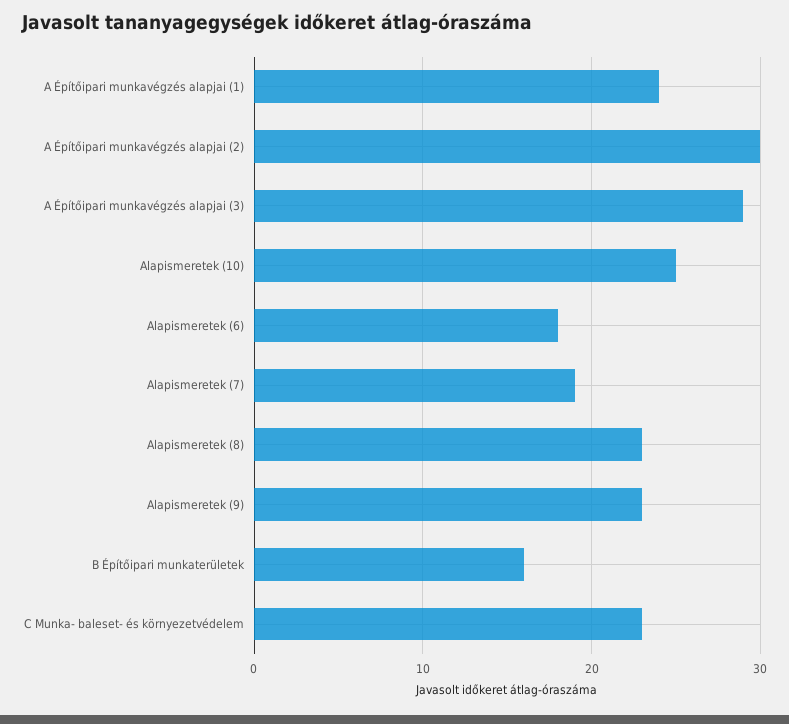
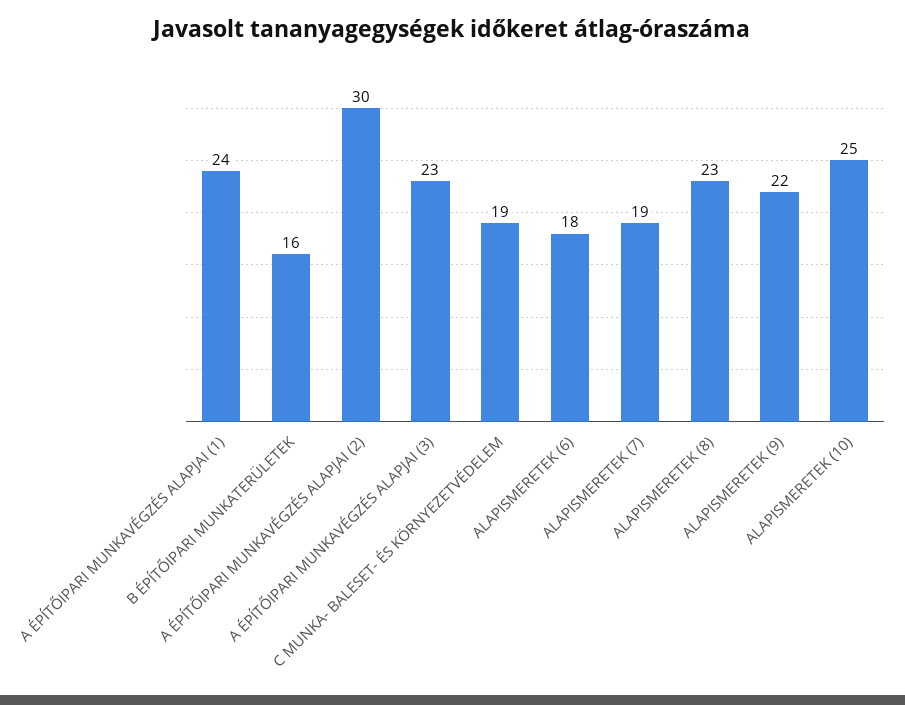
  {
    "A Építőipari munkavégzés alapjai (1)": 24,
    "A Építőipari munkavégzés alapjai (2)": 30,
-   "A Építőipari munkavégzés alapjai (3)": 29,
+   "A Építőipari munkavégzés alapjai (3)": 23,
    "Alapismeretek (10)": 25,
    "Alapismeretek (6)": 18,
    "Alapismeretek (7)": 19,
    "Alapismeretek (8)": 23,
-   "Alapismeretek (9)": 23,
+   "Alapismeretek (9)": 22,
    "B Építőipari munkaterületek": 16,
-   "C Munka- baleset- és környezetvédelem": 23
+   "C Munka- baleset- és környezetvédelem": 19
  }

